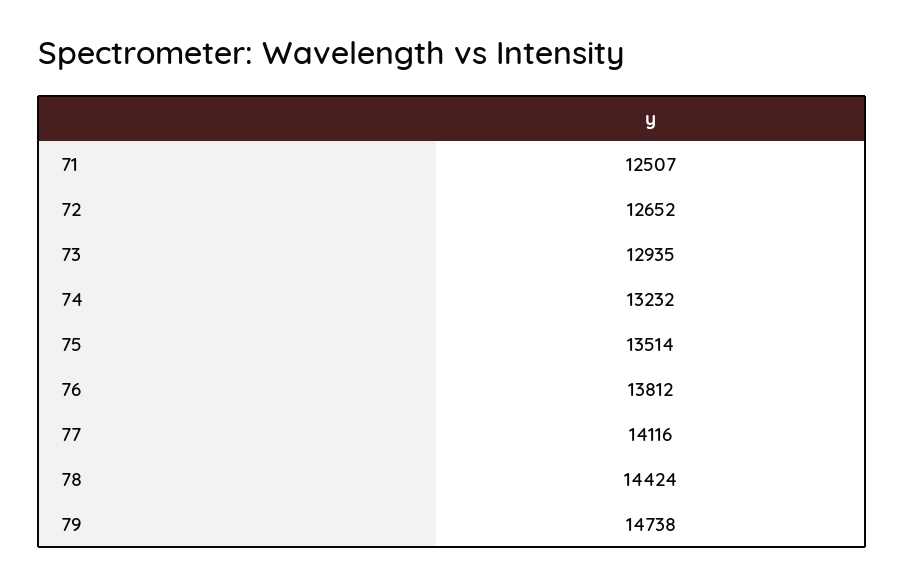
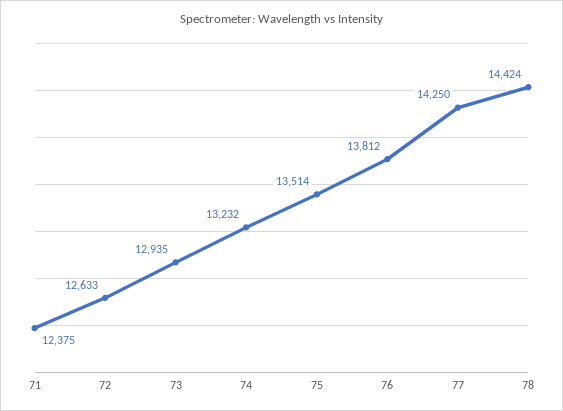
  {
-   "71": 12507,
+   "71": 12375,
-   "72": 12652,
+   "72": 12633,
    "73": 12935,
    "74": 13232,
    "75": 13514,
    "76": 13812,
-   "77": 14116,
+   "77": 14250,
-   "78": 14424,
+   "78": 14424
-   "79": 14738
  }

